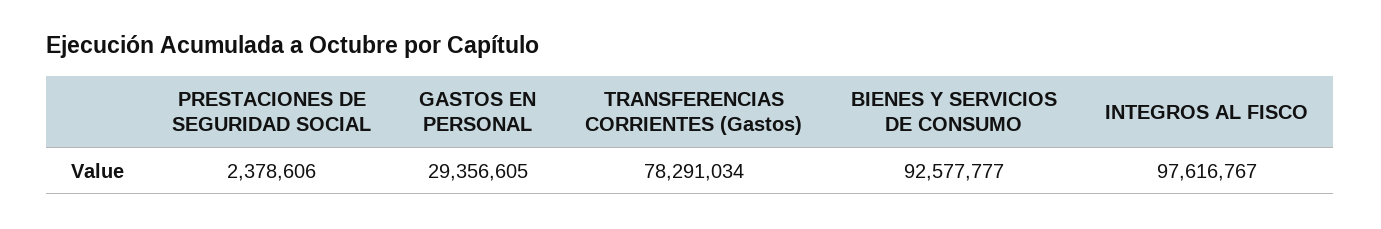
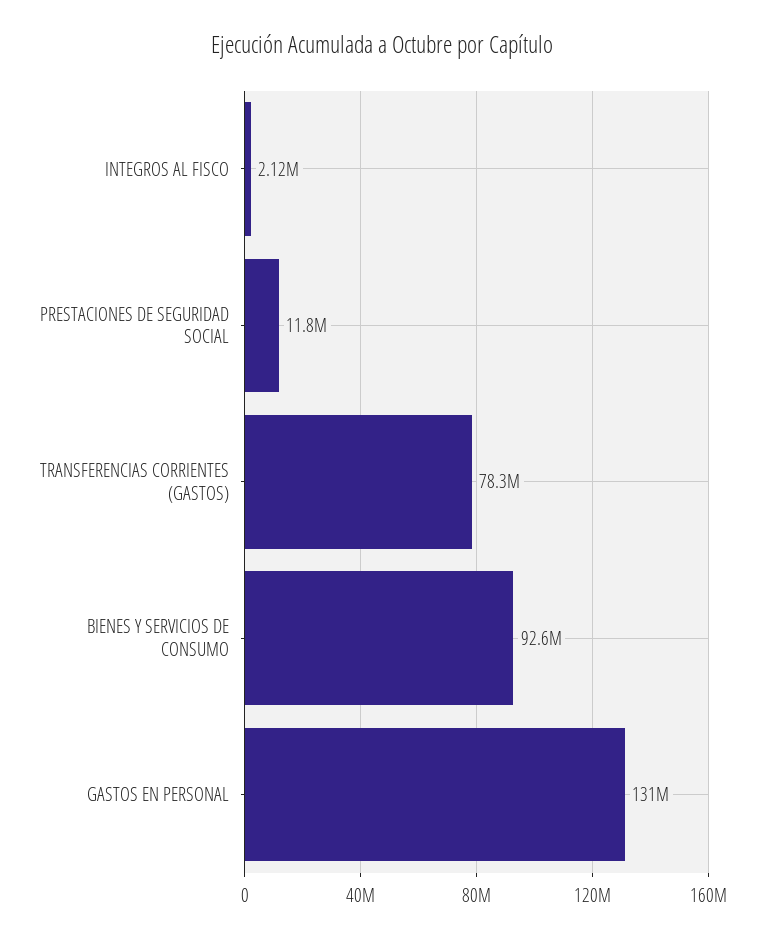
  {
-   "PRESTACIONES DE SEGURIDAD SOCIAL": 2378606,
+   "PRESTACIONES DE SEGURIDAD SOCIAL": 11800000,
-   "GASTOS EN PERSONAL": 29356605,
+   "GASTOS EN PERSONAL": 131000000,
    "TRANSFERENCIAS CORRIENTES (Gastos)": 78291034,
    "BIENES Y SERVICIOS DE CONSUMO": 92577777,
-   "INTEGROS AL FISCO": 97616767
+   "INTEGROS AL FISCO": 2120000
  }

